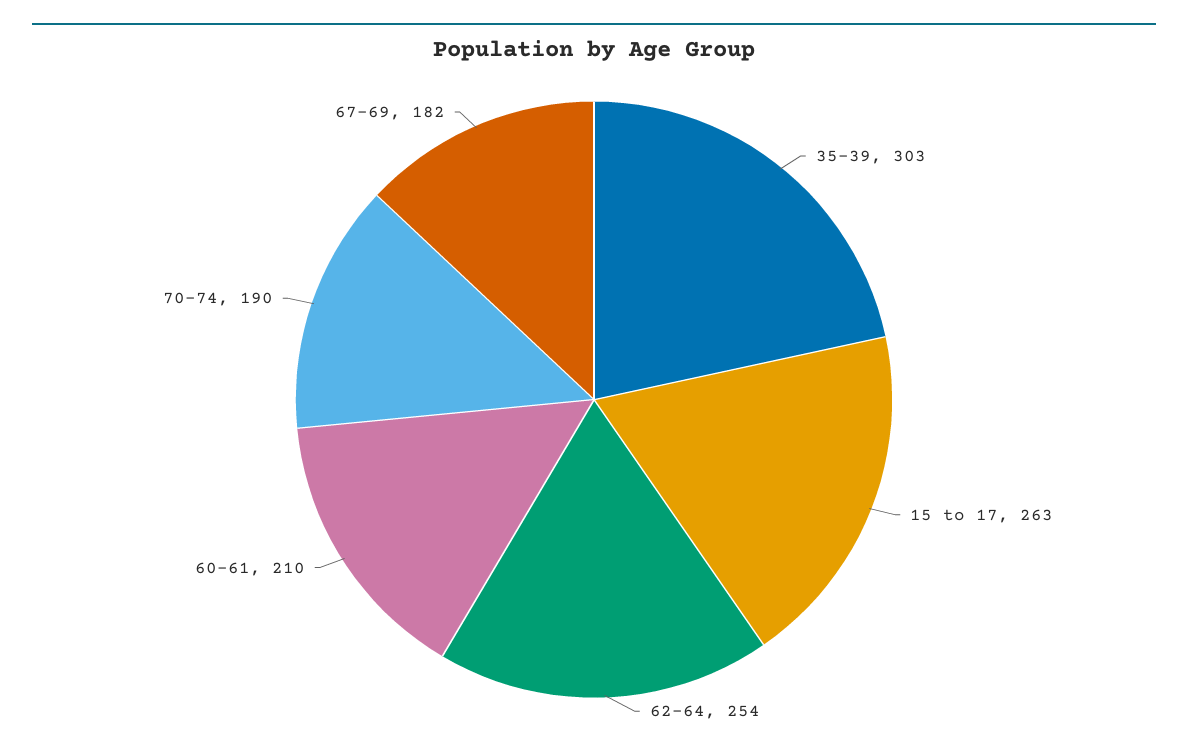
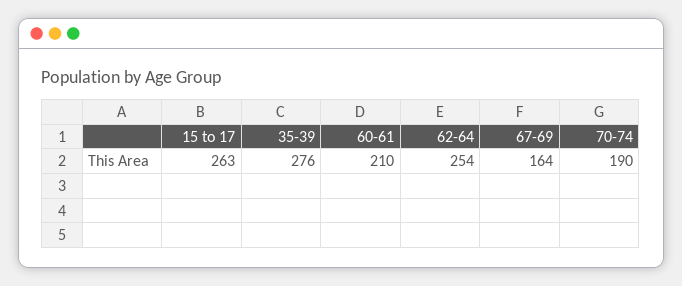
  {
-   "35-39": 303,
+   "35-39": 276,
    "15 to 17": 263,
    "62-64": 254,
    "60-61": 210,
    "70-74": 190,
-   "67-69": 182
+   "67-69": 164
  }

